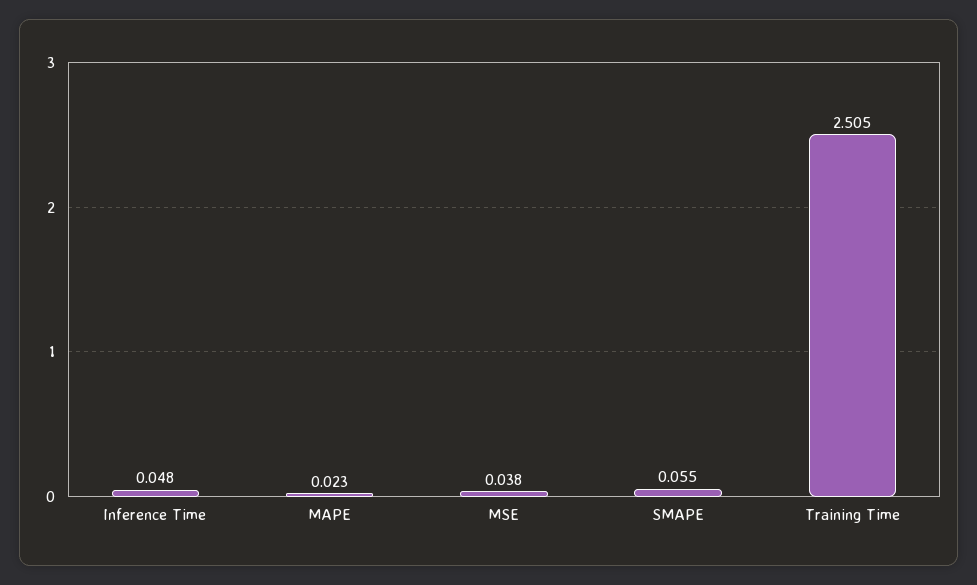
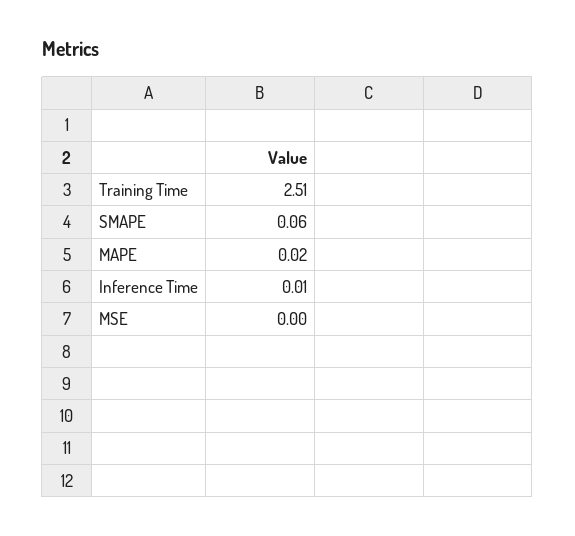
  {
-   "Inference Time": 0.048,
+   "Inference Time": 0.01,
    "MAPE": 0.023,
-   "MSE": 0.038,
+   "MSE": 0,
    "SMAPE": 0.055,
    "Training Time": 2.505
  }

